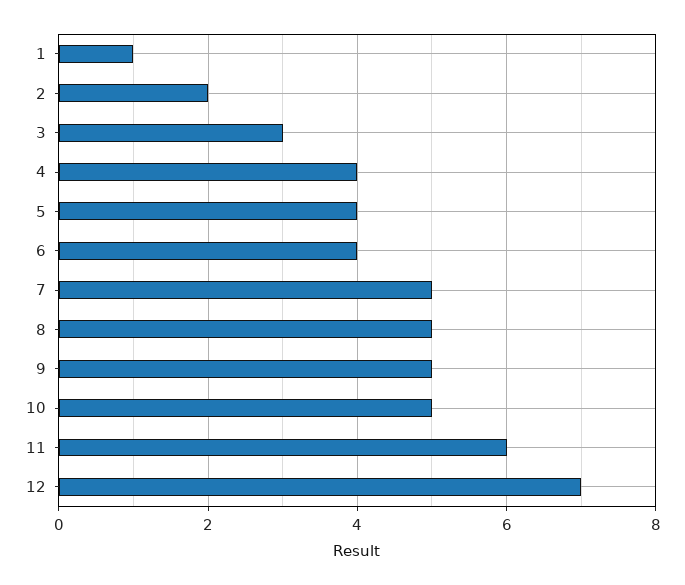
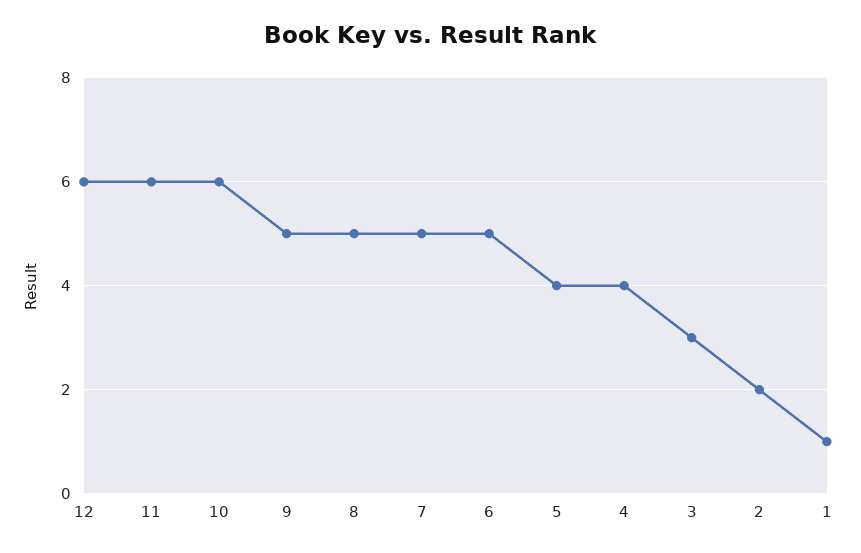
  {
    "1": 1,
    "2": 2,
    "3": 3,
    "4": 4,
    "5": 4,
-   "6": 4,
+   "6": 5,
    "7": 5,
    "8": 5,
    "9": 5,
-   "10": 5,
+   "10": 6,
    "11": 6,
-   "12": 7
+   "12": 6
  }

